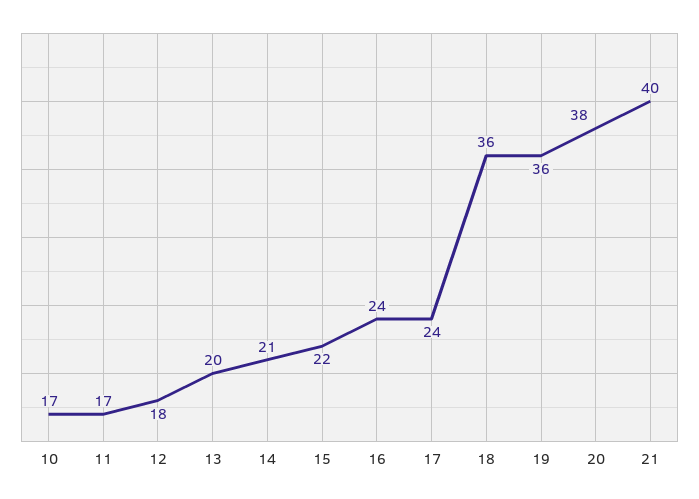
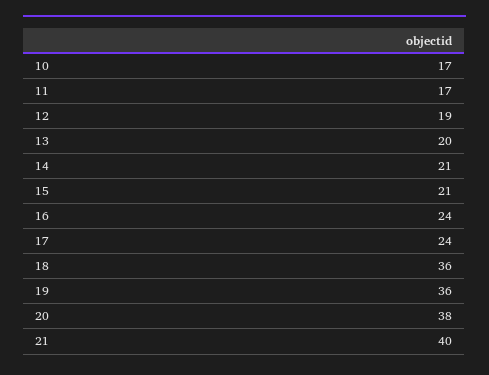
  {
    "10": 17,
    "11": 17,
-   "12": 18,
+   "12": 19,
    "13": 20,
    "14": 21,
-   "15": 22,
+   "15": 21,
    "16": 24,
    "17": 24,
    "18": 36,
    "19": 36,
    "20": 38,
    "21": 40
  }

